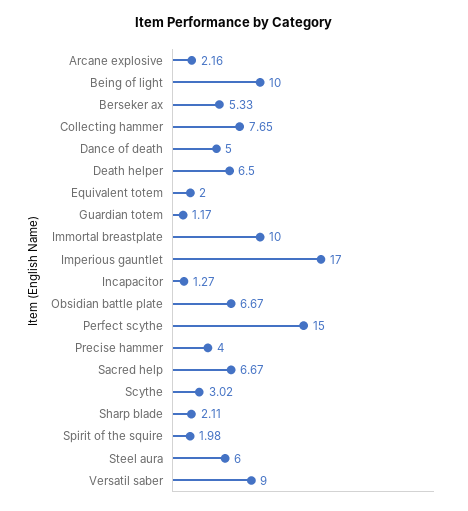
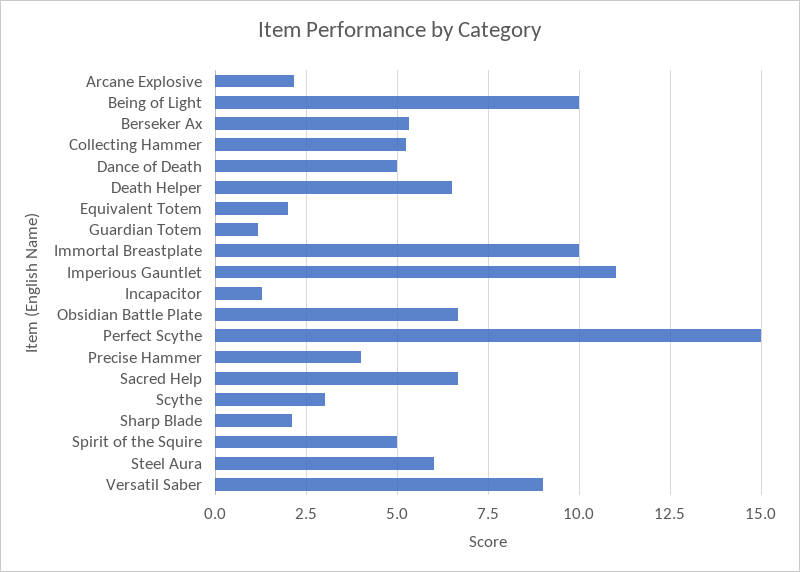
  {
    "Arcane explosive": 2.16,
    "Being of light": 10,
    "Berseker ax": 5.33,
-   "Collecting hammer": 7.65,
+   "Collecting hammer": 5.25,
    "Dance of death": 5,
    "Death helper": 6.5,
    "Equivalent totem": 2,
    "Guardian totem": 1.17,
    "Immortal breastplate": 10,
-   "Imperious gauntlet": 17,
+   "Imperious gauntlet": 11,
    "Incapacitor": 1.27,
    "Obsidian battle plate": 6.67,
    "Perfect scythe": 15,
    "Precise hammer": 4,
    "Sacred help": 6.67,
    "Scythe": 3.02,
    "Sharp blade": 2.11,
-   "Spirit of the squire": 1.98,
+   "Spirit of the squire": 5,
    "Steel aura": 6,
    "Versatil saber": 9
  }

